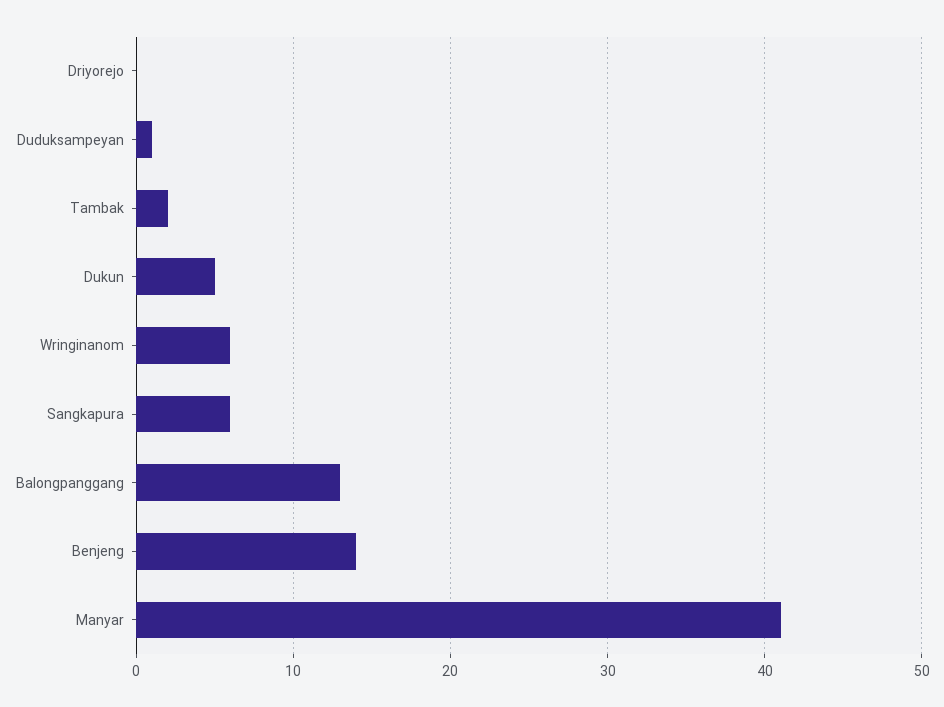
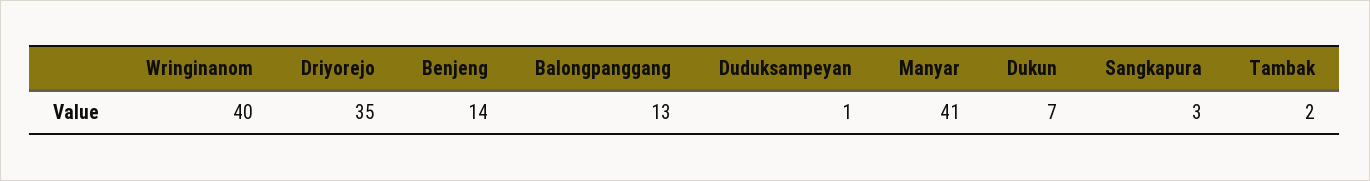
  {
-   "Driyorejo": 0,
+   "Driyorejo": 35,
    "Duduksampeyan": 1,
    "Tambak": 2,
-   "Dukun": 5,
+   "Dukun": 7,
-   "Wringinanom": 6,
+   "Wringinanom": 40,
-   "Sangkapura": 6,
+   "Sangkapura": 3,
    "Balongpanggang": 13,
    "Benjeng": 14,
    "Manyar": 41
  }

